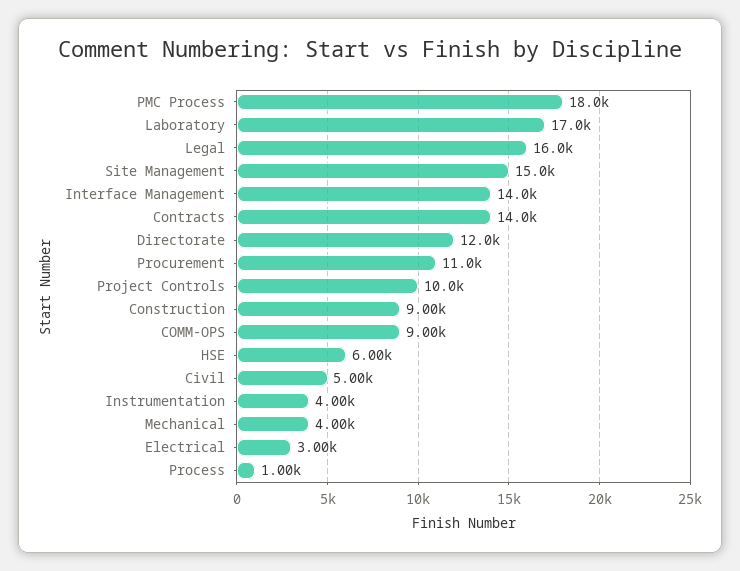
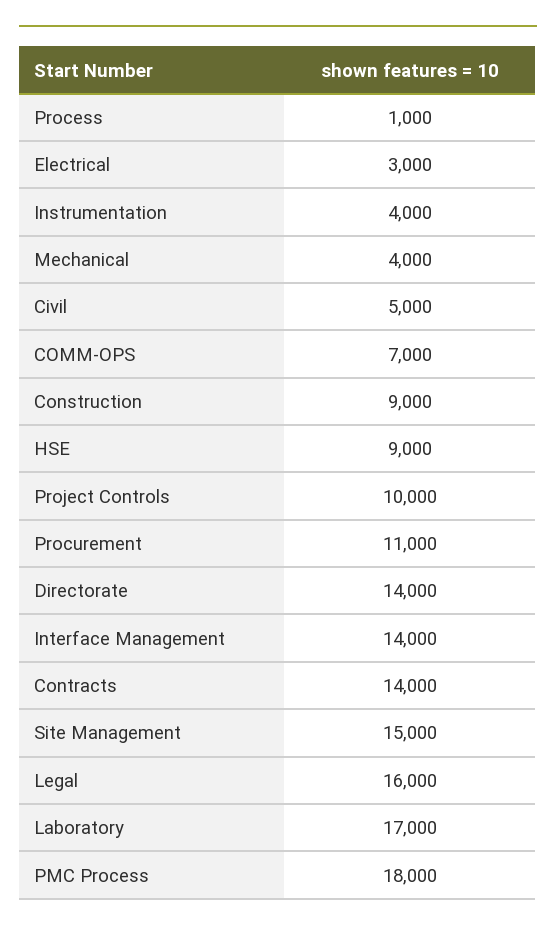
  {
    "PMC Process": 18000,
    "Laboratory": 17000,
    "Legal": 16000,
    "Site Management": 15000,
    "Interface Management": 14000,
    "Contracts": 14000,
-   "Directorate": 12000,
+   "Directorate": 14000,
    "Procurement": 11000,
    "Project Controls": 10000,
    "Construction": 9000,
-   "COMM-OPS": 9000,
+   "COMM-OPS": 7000,
-   "HSE": 6000,
+   "HSE": 9000,
    "Civil": 5000,
    "Instrumentation": 4000,
    "Mechanical": 4000,
    "Electrical": 3000,
    "Process": 1000
  }

